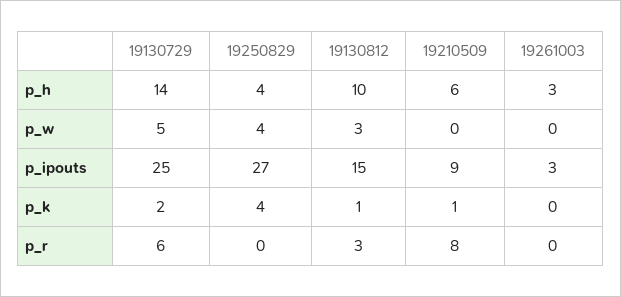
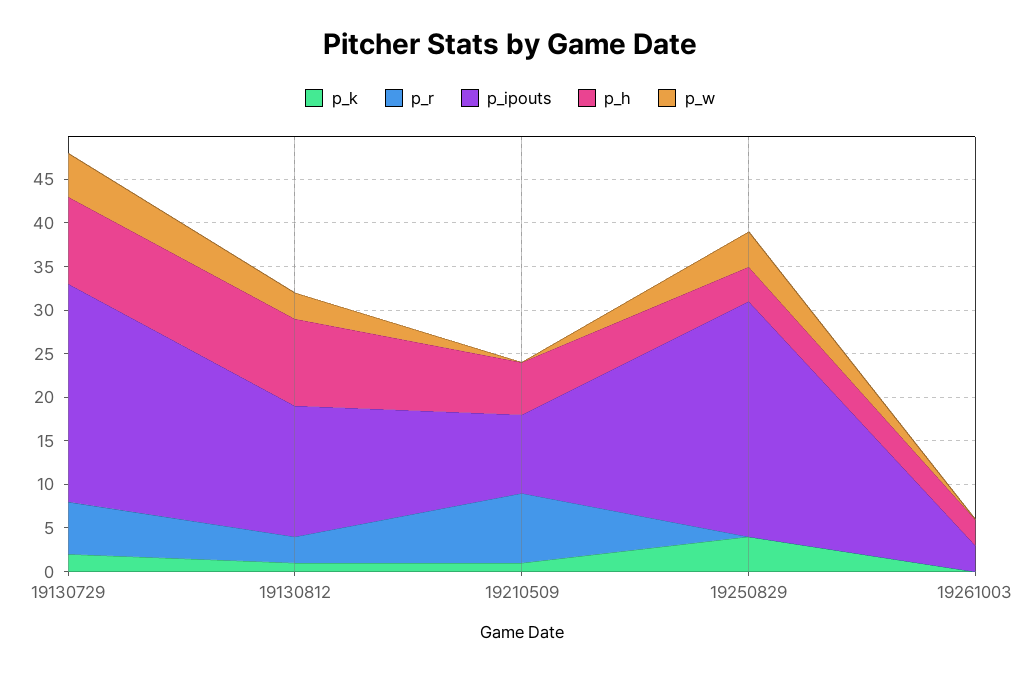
  {
    "p_h": {
-     "19130729": 14,
+     "19130729": 10,
      "19250829": 4,
      "19130812": 10,
      "19210509": 6,
      "19261003": 3
    },
    "p_w": {
      "19130729": 5,
      "19250829": 4,
      "19130812": 3,
      "19210509": 0,
      "19261003": 0
    },
    "p_ipouts": {
      "19130729": 25,
      "19250829": 27,
      "19130812": 15,
      "19210509": 9,
      "19261003": 3
    },
    "p_k": {
      "19130729": 2,
      "19250829": 4,
      "19130812": 1,
      "19210509": 1,
      "19261003": 0
    },
    "p_r": {
      "19130729": 6,
      "19250829": 0,
      "19130812": 3,
      "19210509": 8,
      "19261003": 0
    }
  }

